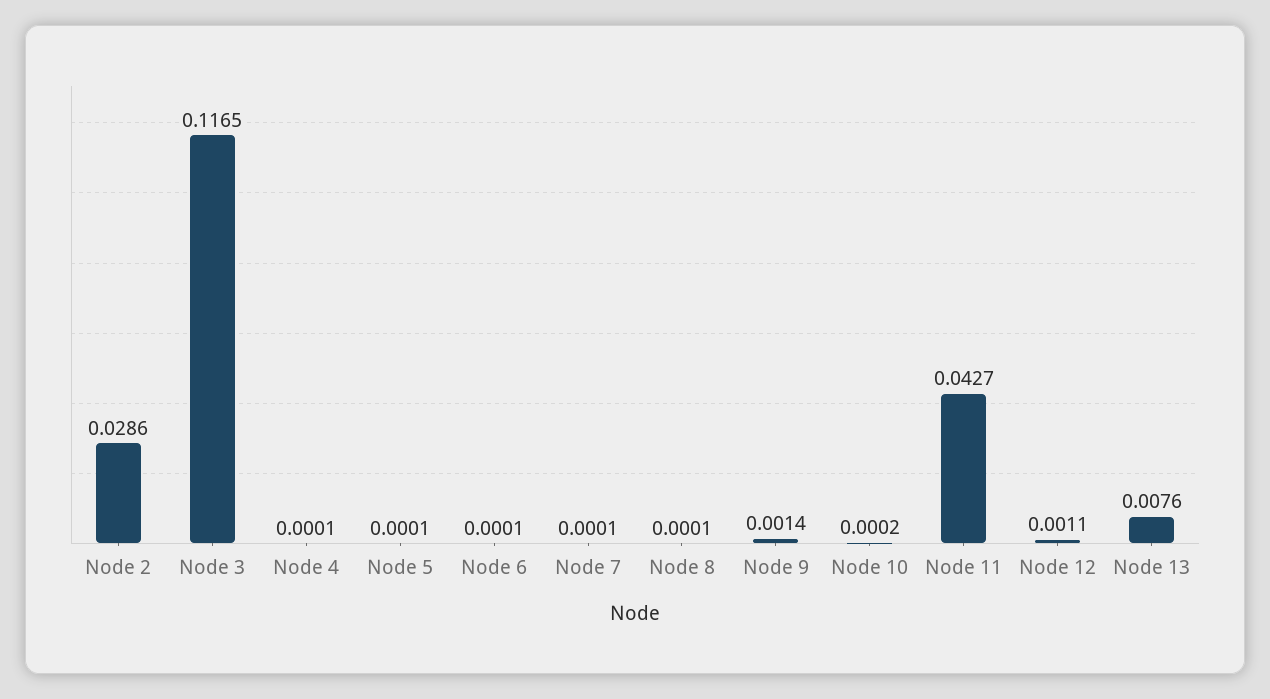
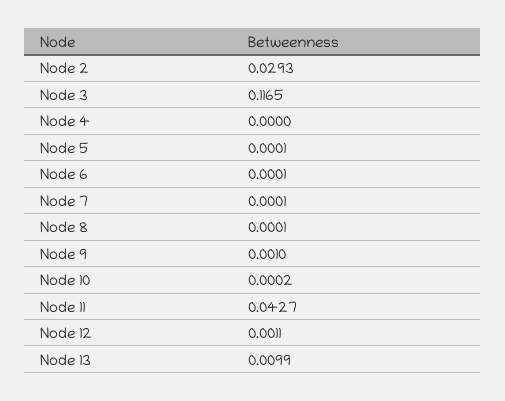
  {
-   "Node 2": 0.0286,
+   "Node 2": 0.0293,
    "Node 3": 0.1165,
-   "Node 4": 0.0001,
+   "Node 4": 0,
    "Node 5": 0.0001,
    "Node 6": 0.0001,
    "Node 7": 0.0001,
    "Node 8": 0.0001,
-   "Node 9": 0.0014,
+   "Node 9": 0.001,
    "Node 10": 0.0002,
    "Node 11": 0.0427,
    "Node 12": 0.0011,
-   "Node 13": 0.0076
+   "Node 13": 0.0099
  }

